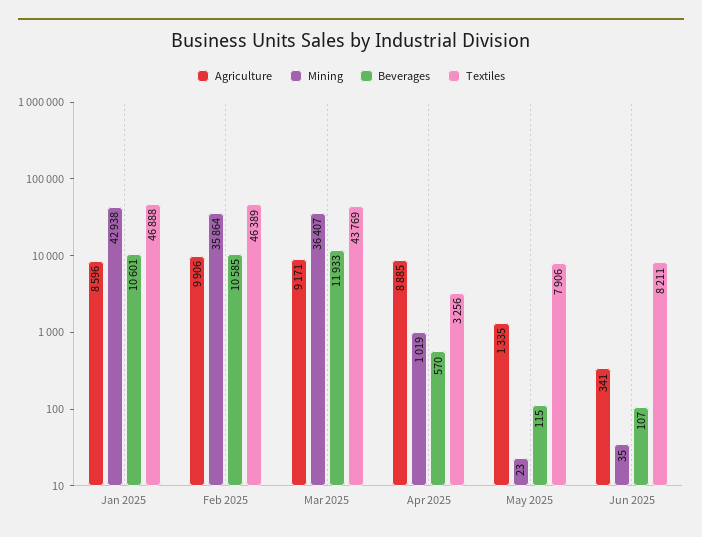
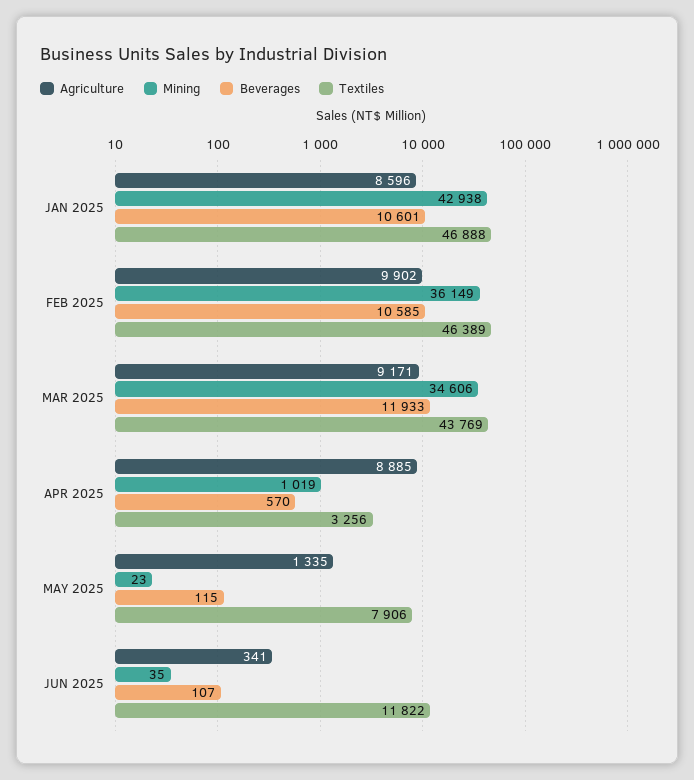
  {
    "Agriculture": {
      "Jan 2025": 8596,
-     "Feb 2025": 9906,
+     "Feb 2025": 9902,
      "Mar 2025": 9171,
      "Apr 2025": 8885,
      "May 2025": 1335,
      "Jun 2025": 341
    },
    "Mining": {
      "Jan 2025": 42938,
-     "Feb 2025": 35864,
+     "Feb 2025": 36149,
-     "Mar 2025": 36407,
+     "Mar 2025": 34606,
      "Apr 2025": 1019,
      "May 2025": 23,
      "Jun 2025": 35
    },
    "Beverages": {
      "Jan 2025": 10601,
      "Feb 2025": 10585,
      "Mar 2025": 11933,
      "Apr 2025": 570,
      "May 2025": 115,
      "Jun 2025": 107
    },
    "Textiles": {
      "Jan 2025": 46888,
      "Feb 2025": 46389,
      "Mar 2025": 43769,
      "Apr 2025": 3256,
      "May 2025": 7906,
-     "Jun 2025": 8211
+     "Jun 2025": 11822
    }
  }

